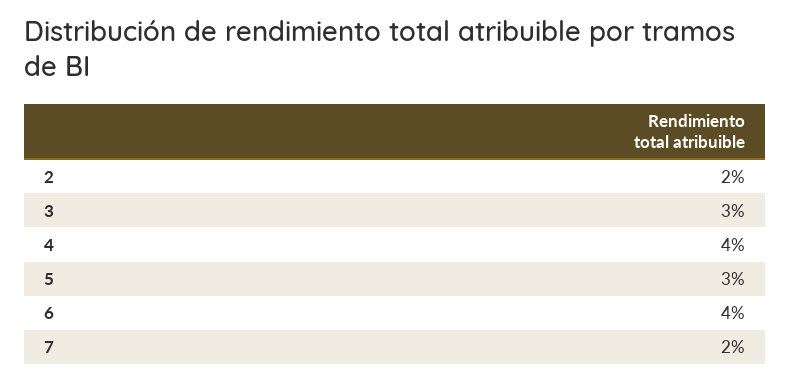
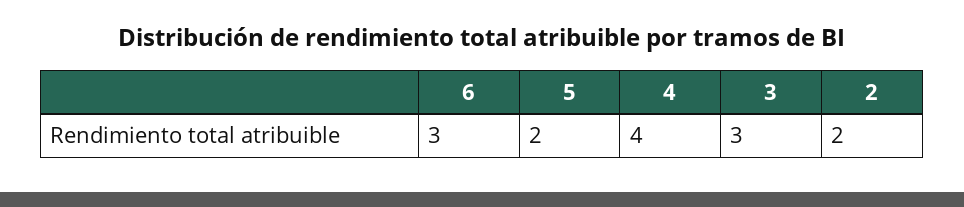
  {
    "2": 2,
    "3": 3,
    "4": 4,
-   "5": 3,
+   "5": 2,
-   "6": 4,
+   "6": 3
-   "7": 2
  }

